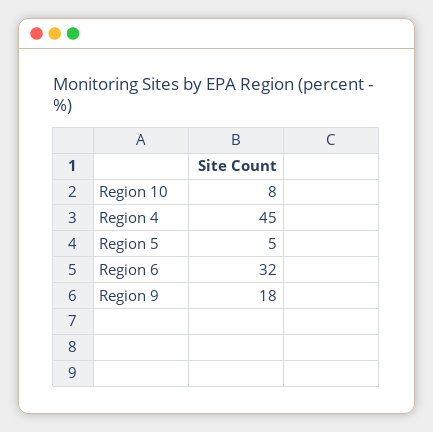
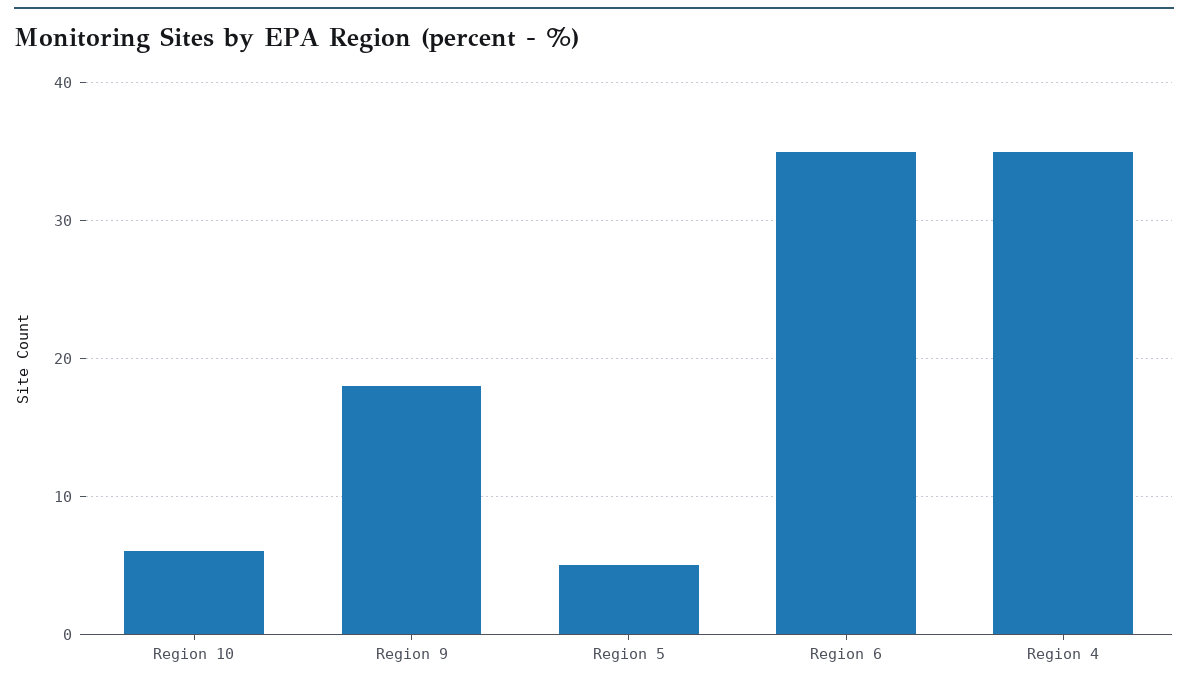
  {
-   "Region 10": 8,
+   "Region 10": 6,
-   "Region 4": 45,
+   "Region 4": 35,
    "Region 5": 5,
-   "Region 6": 32,
+   "Region 6": 35,
    "Region 9": 18
  }

